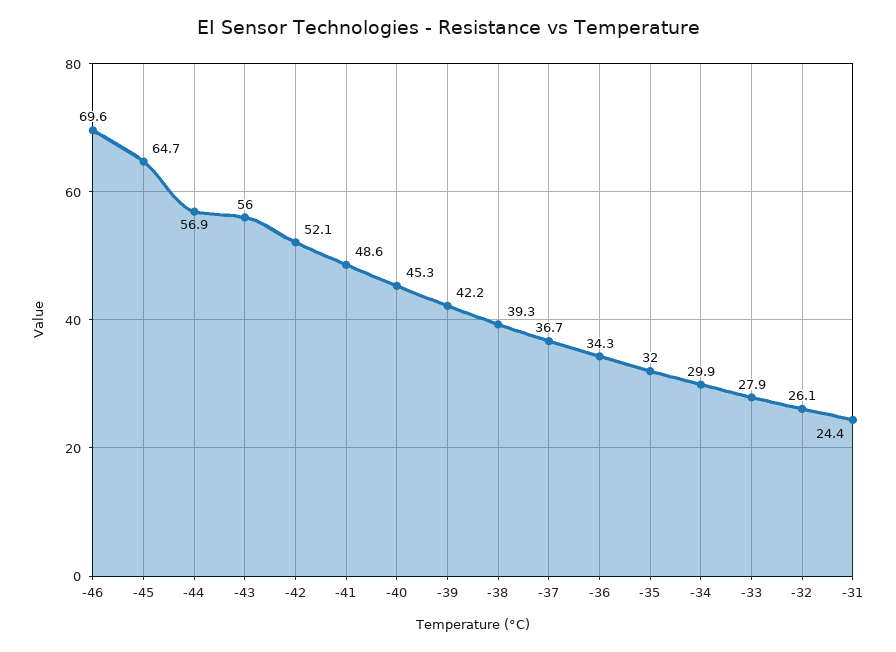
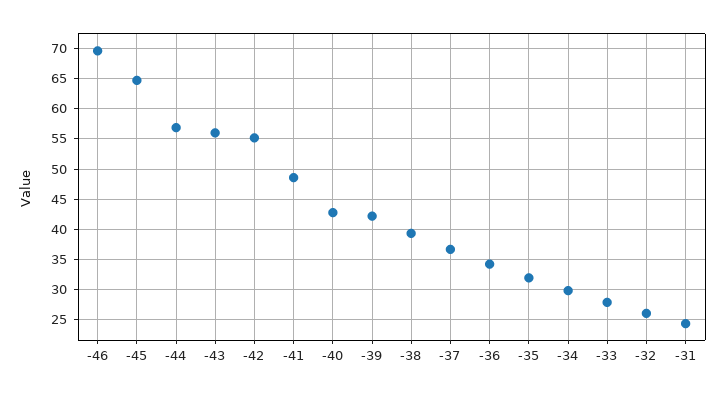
  {
    "-46": 69.6,
    "-45": 64.7,
    "-44": 56.9,
    "-43": 56,
-   "-42": 52.1,
+   "-42": 55,
    "-41": 48.6,
-   "-40": 45.3,
+   "-40": 43,
    "-39": 42.2,
    "-38": 39.3,
    "-37": 36.7,
    "-36": 34.3,
    "-35": 32,
    "-34": 29.9,
    "-33": 27.9,
    "-32": 26.1,
    "-31": 24.4
  }

